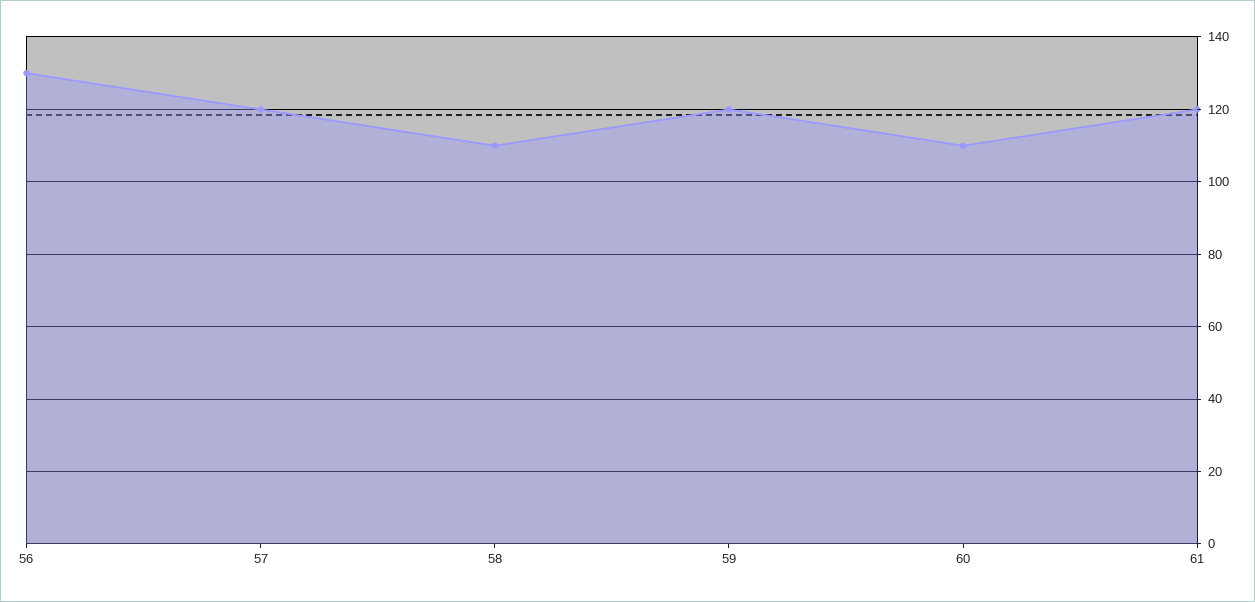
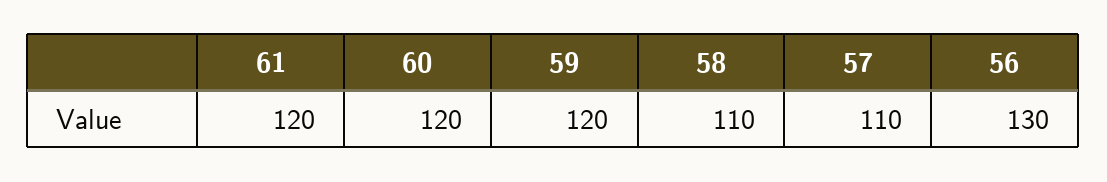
  {
    "56": 130,
-   "57": 120,
+   "57": 110,
    "58": 110,
    "59": 120,
-   "60": 110,
+   "60": 120,
    "61": 120
  }

